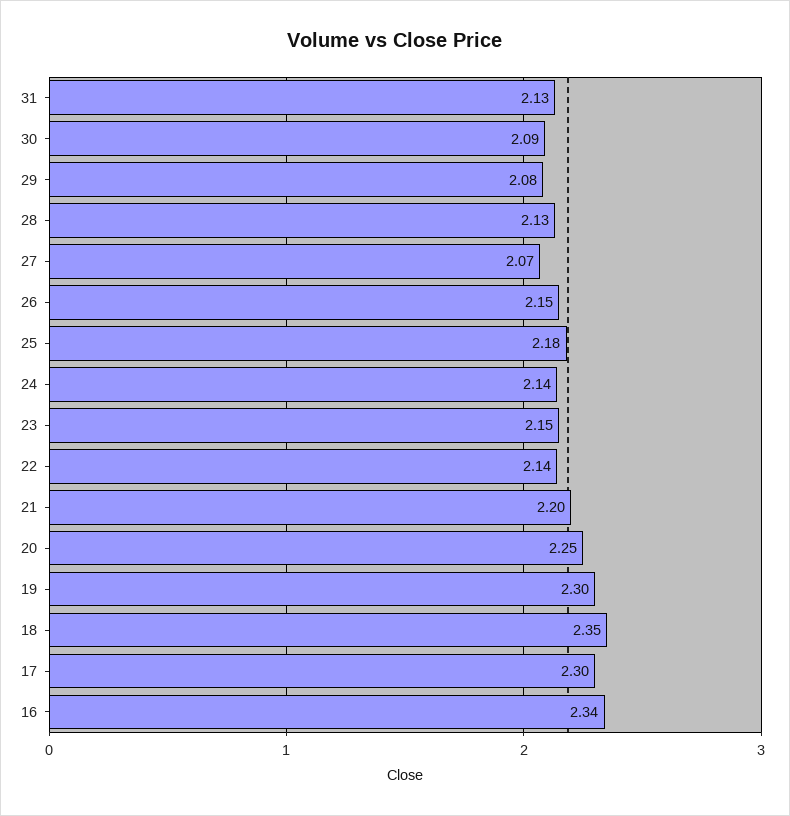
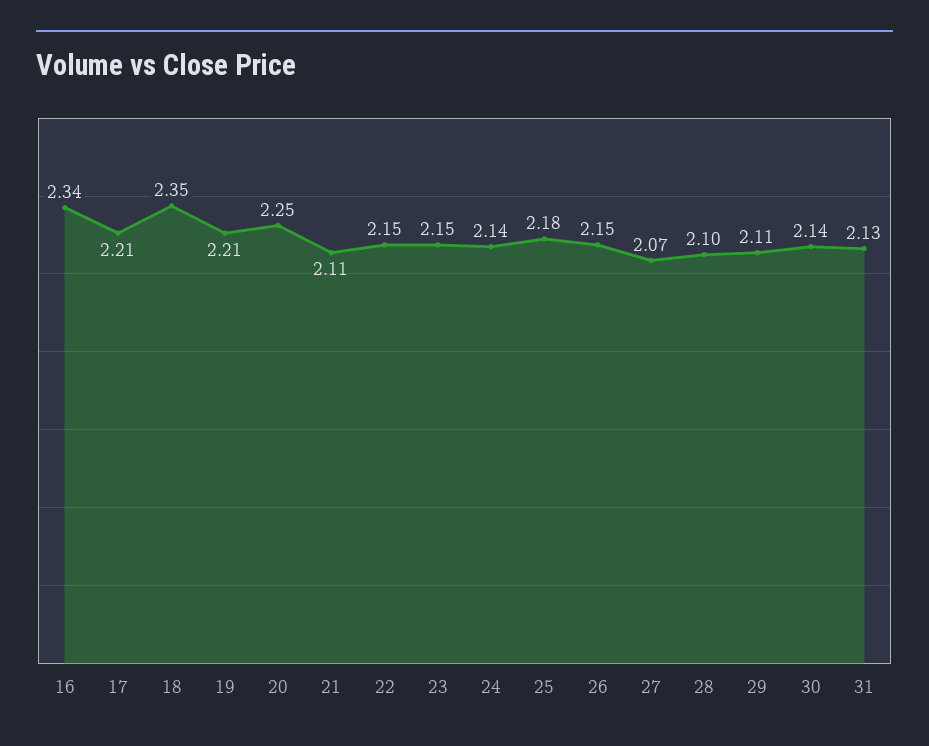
  {
    "31": 2.13,
-   "30": 2.09,
+   "30": 2.14,
-   "29": 2.08,
+   "29": 2.11,
-   "28": 2.13,
+   "28": 2.1,
    "27": 2.07,
    "26": 2.15,
    "25": 2.18,
    "24": 2.14,
    "23": 2.15,
-   "22": 2.14,
+   "22": 2.15,
-   "21": 2.2,
+   "21": 2.11,
    "20": 2.25,
-   "19": 2.3,
+   "19": 2.21,
    "18": 2.35,
-   "17": 2.3,
+   "17": 2.21,
    "16": 2.34
  }

